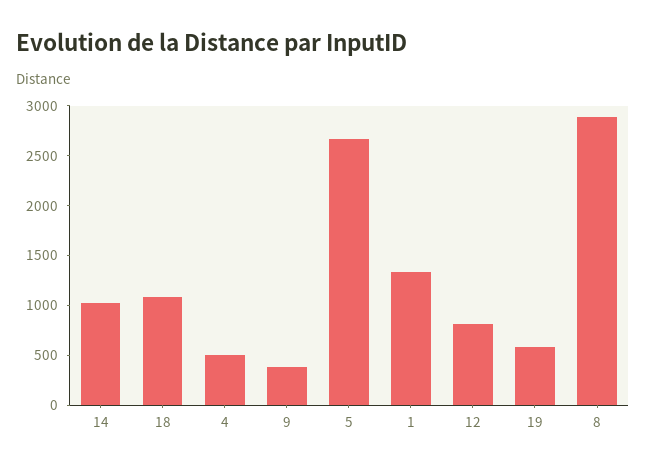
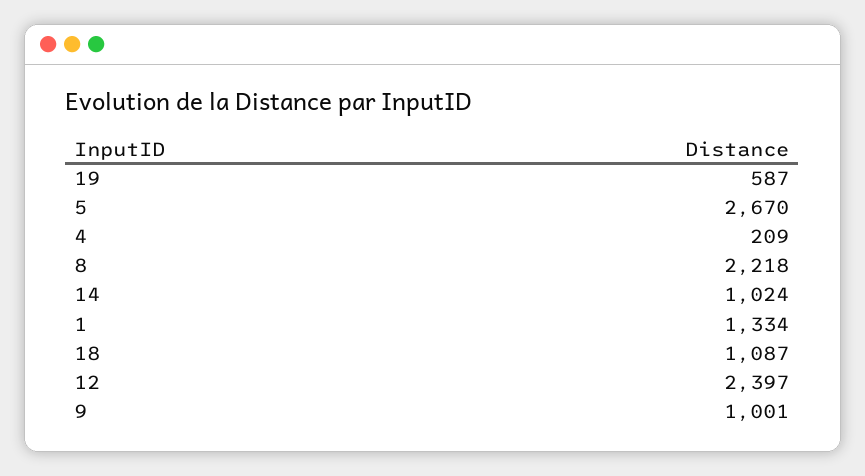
  {
    "14": 1024,
    "18": 1087,
-   "4": 500,
+   "4": 209,
-   "9": 400,
+   "9": 1001,
    "5": 2670,
    "1": 1334,
-   "12": 800,
+   "12": 2397,
    "19": 587,
-   "8": 2900
+   "8": 2218
  }

